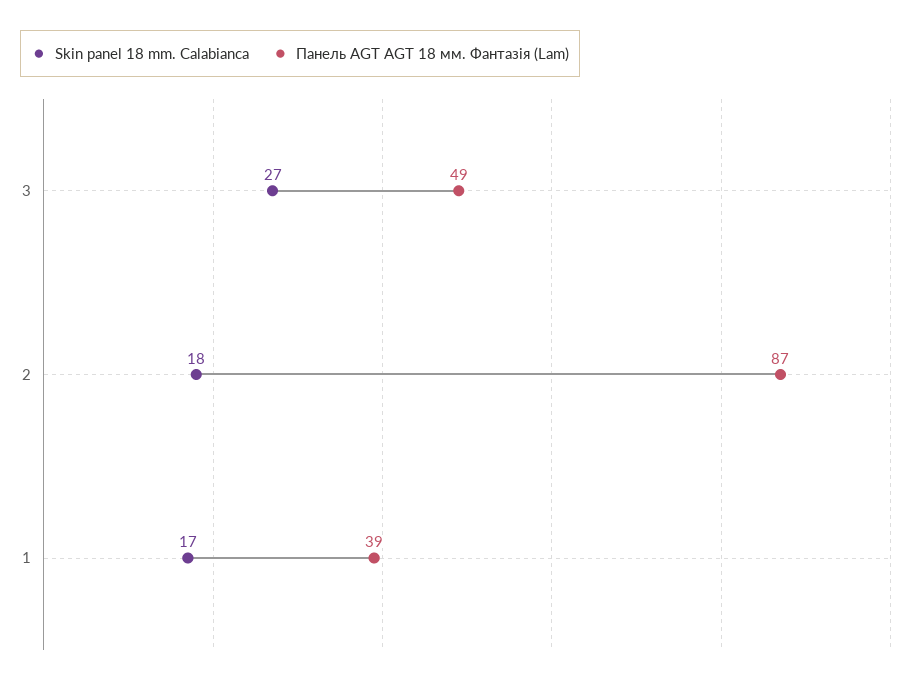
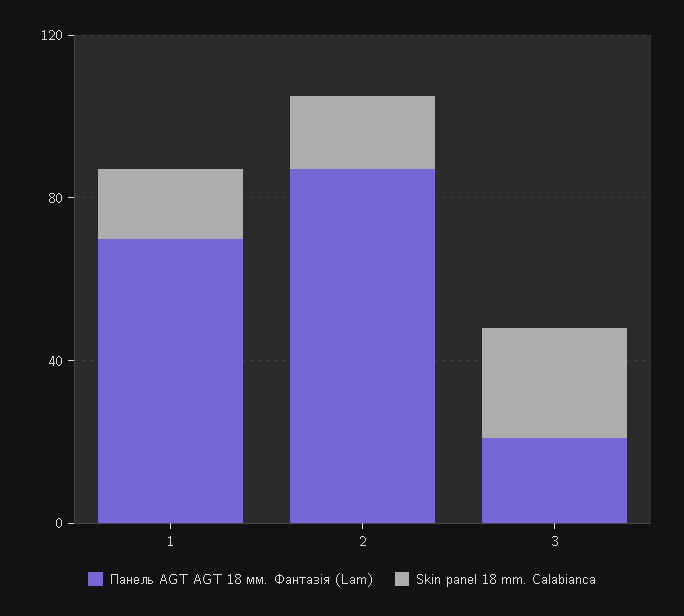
  {
    "Skin panel 18 mm. Calabianca": {
      "3": 27,
      "2": 18,
      "1": 17
    },
    "Панель AGT AGT 18 мм. Фантазія (Lam)": {
-     "3": 49,
+     "3": 20,
      "2": 87,
-     "1": 39
+     "1": 70
    }
  }

